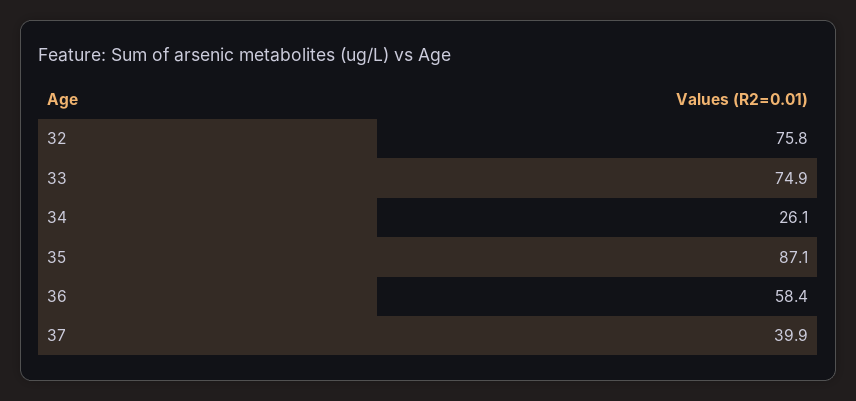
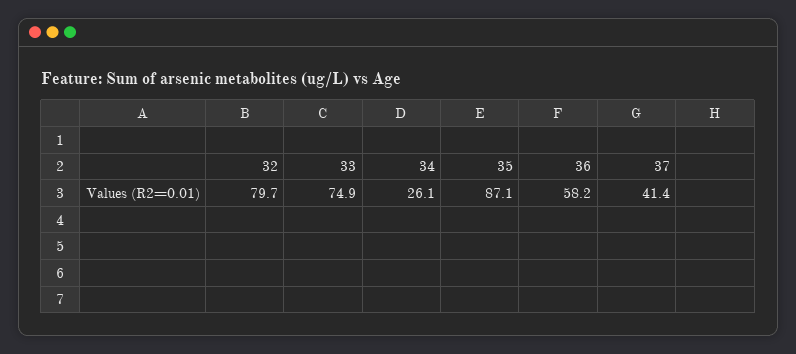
  {
-   "32": 75.8,
+   "32": 79.7,
    "33": 74.9,
    "34": 26.1,
    "35": 87.1,
-   "36": 58.4,
+   "36": 58.2,
-   "37": 39.9
+   "37": 41.4
  }

